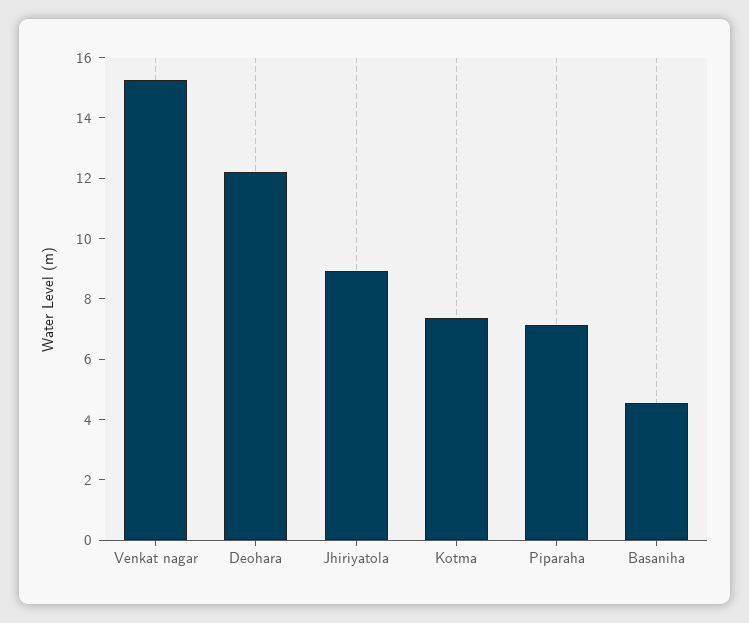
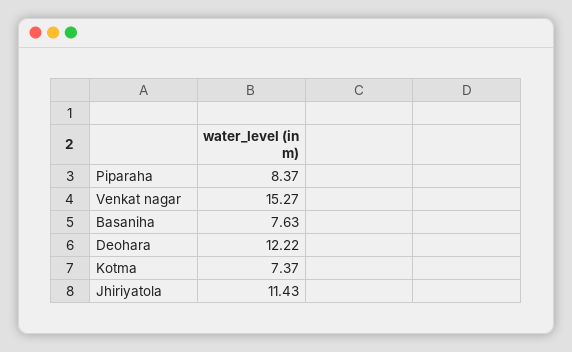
  {
    "Venkat nagar": 15.27,
    "Deohara": 12.22,
-   "Jhiriyatola": 9,
+   "Jhiriyatola": 11.43,
    "Kotma": 7.37,
-   "Piparaha": 7,
+   "Piparaha": 8.37,
-   "Basaniha": 4.5
+   "Basaniha": 7.63
  }

